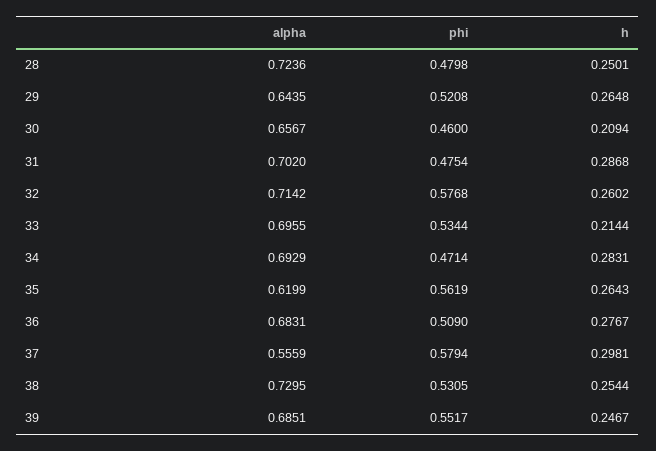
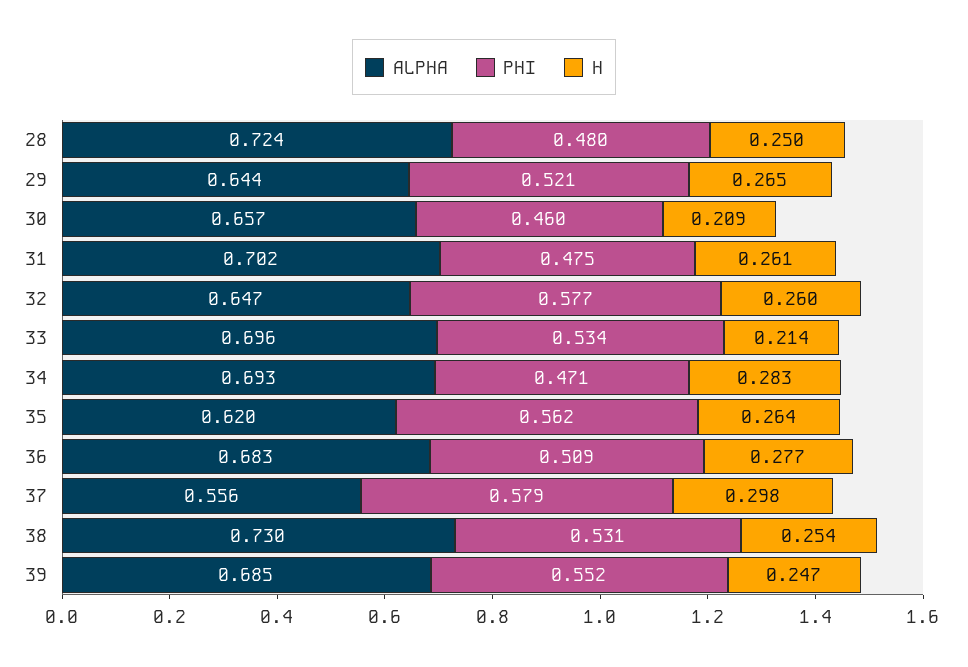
  {
    "alpha": {
      "28": 0.7236,
      "29": 0.6435,
      "30": 0.6567,
      "31": 0.702,
-     "32": 0.7142,
+     "32": 0.647,
      "33": 0.6955,
      "34": 0.6929,
      "35": 0.6199,
      "36": 0.6831,
      "37": 0.5559,
      "38": 0.7295,
      "39": 0.6851
    },
    "phi": {
      "28": 0.4798,
      "29": 0.5208,
      "30": 0.46,
      "31": 0.4754,
      "32": 0.5768,
      "33": 0.5344,
      "34": 0.4714,
      "35": 0.5619,
      "36": 0.509,
      "37": 0.5794,
      "38": 0.5305,
      "39": 0.5517
    },
    "h": {
      "28": 0.2501,
      "29": 0.2648,
      "30": 0.2094,
-     "31": 0.2868,
+     "31": 0.261,
      "32": 0.2602,
      "33": 0.2144,
      "34": 0.2831,
      "35": 0.2643,
      "36": 0.2767,
      "37": 0.2981,
      "38": 0.2544,
      "39": 0.2467
    }
  }

